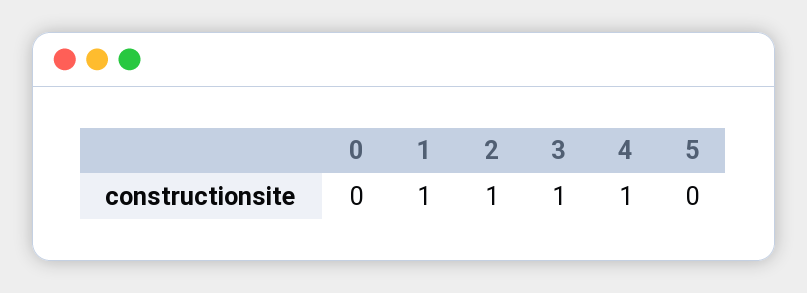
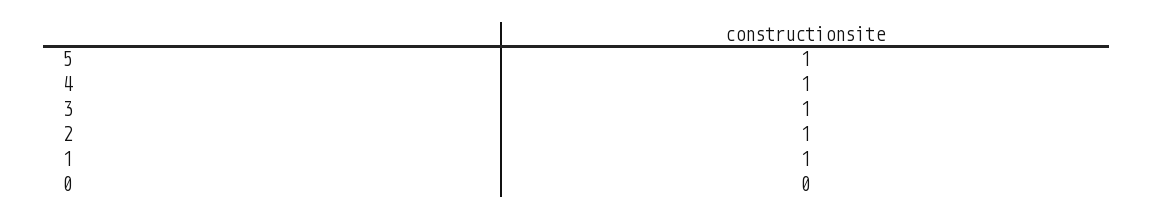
  {
    "0": 0,
    "1": 1,
    "2": 1,
    "3": 1,
    "4": 1,
-   "5": 0
+   "5": 1
  }

